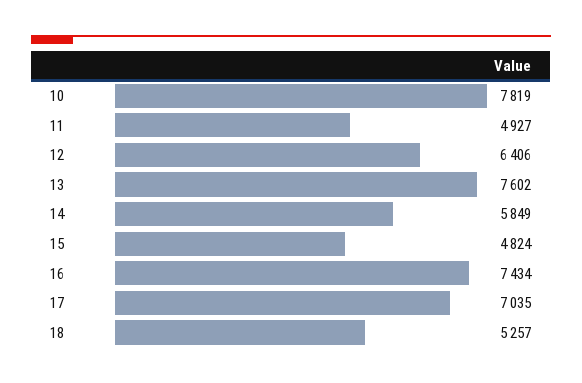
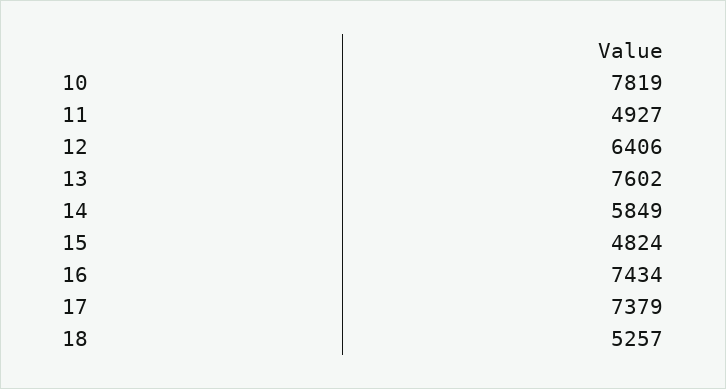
  {
    "10": 7819,
    "11": 4927,
    "12": 6406,
    "13": 7602,
    "14": 5849,
    "15": 4824,
    "16": 7434,
-   "17": 7035,
+   "17": 7379,
    "18": 5257
  }

